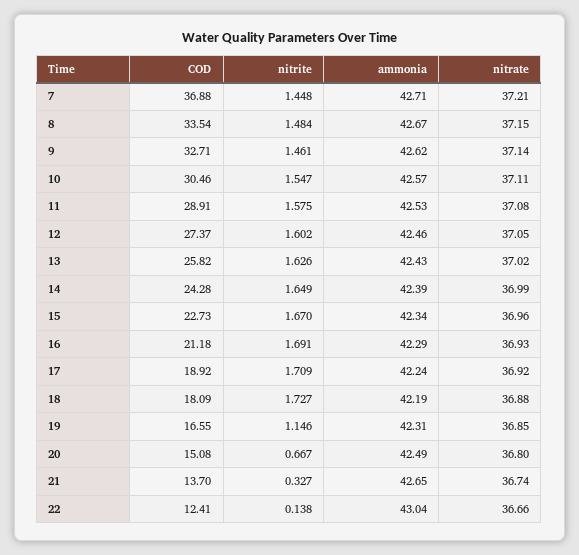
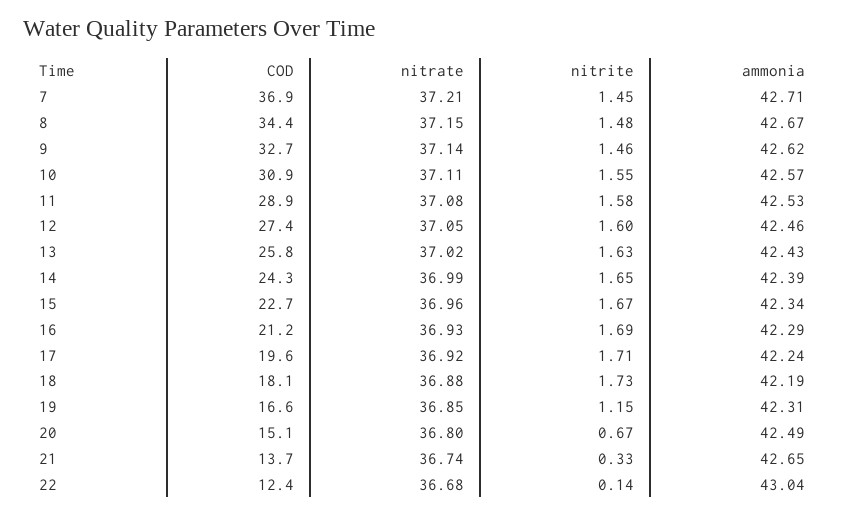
  {
    "COD": {
      "7": 36.88,
-     "8": 33.54,
+     "8": 34.4,
      "9": 32.71,
-     "10": 30.46,
+     "10": 30.9,
      "11": 28.91,
      "12": 27.37,
      "13": 25.82,
      "14": 24.28,
      "15": 22.73,
      "16": 21.18,
-     "17": 18.92,
+     "17": 19.6,
      "18": 18.09,
      "19": 16.55,
      "20": 15.08,
      "21": 13.7,
      "22": 12.41
    },
    "nitrite": {
      "7": 1.448,
      "8": 1.484,
      "9": 1.461,
      "10": 1.547,
      "11": 1.575,
      "12": 1.602,
      "13": 1.626,
      "14": 1.649,
      "15": 1.67,
      "16": 1.691,
      "17": 1.709,
      "18": 1.727,
      "19": 1.146,
      "20": 0.667,
      "21": 0.327,
      "22": 0.138
    },
    "ammonia": {
      "7": 42.71,
      "8": 42.67,
      "9": 42.62,
      "10": 42.57,
      "11": 42.53,
      "12": 42.46,
      "13": 42.43,
      "14": 42.39,
      "15": 42.34,
      "16": 42.29,
      "17": 42.24,
      "18": 42.19,
      "19": 42.31,
      "20": 42.49,
      "21": 42.65,
      "22": 43.04
    },
    "nitrate": {
      "7": 37.21,
      "8": 37.15,
      "9": 37.14,
      "10": 37.11,
      "11": 37.08,
      "12": 37.05,
      "13": 37.02,
      "14": 36.99,
      "15": 36.96,
      "16": 36.93,
      "17": 36.92,
      "18": 36.88,
      "19": 36.85,
      "20": 36.8,
      "21": 36.74,
-     "22": 36.66
+     "22": 36.68
    }
  }

